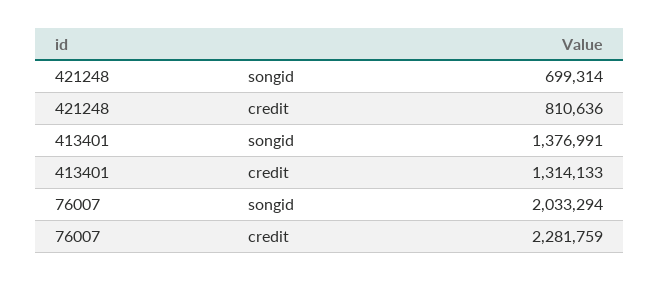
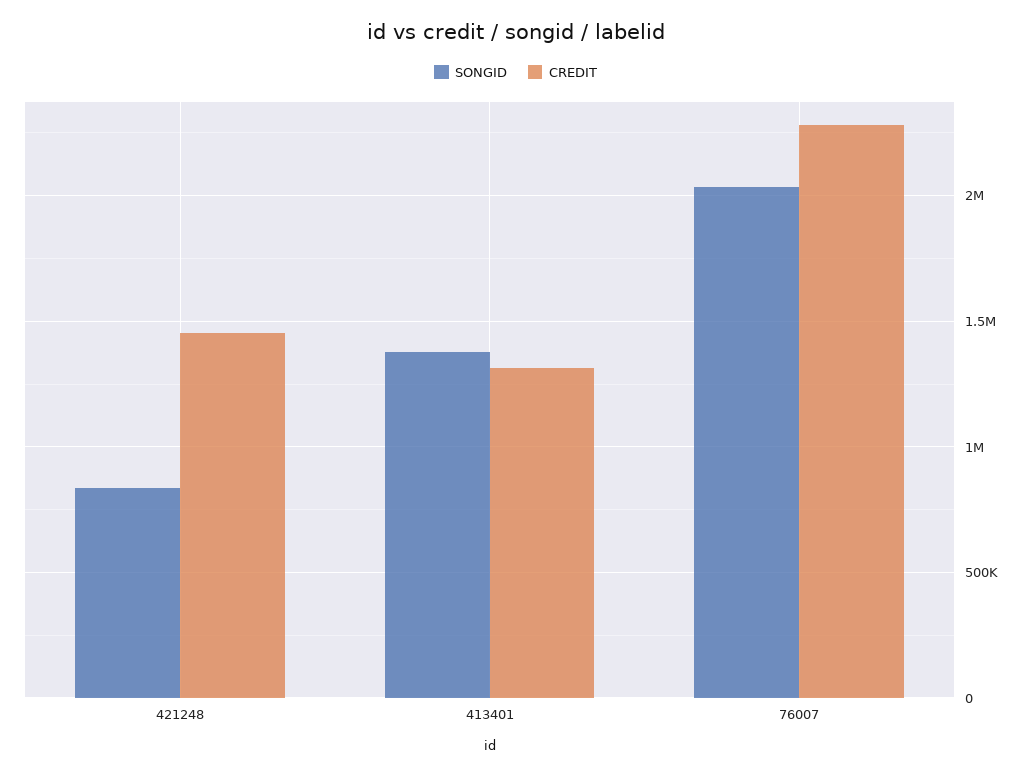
  {
    "songid": {
-     "421248": 699314,
+     "421248": 850000,
      "413401": 1376991,
      "76007": 2033294
    },
    "credit": {
-     "421248": 810636,
+     "421248": 1450000,
      "413401": 1314133,
      "76007": 2281759
    }
  }

